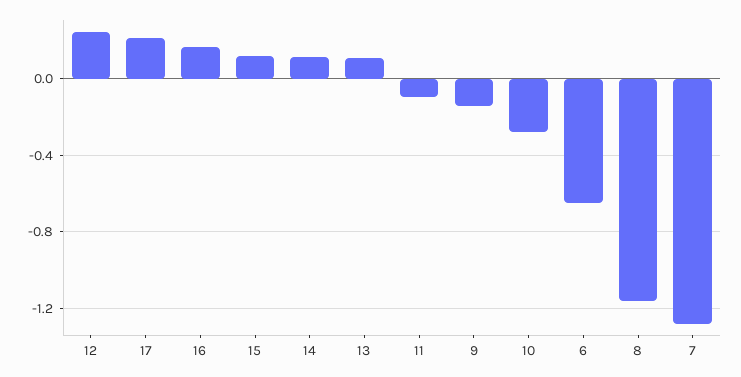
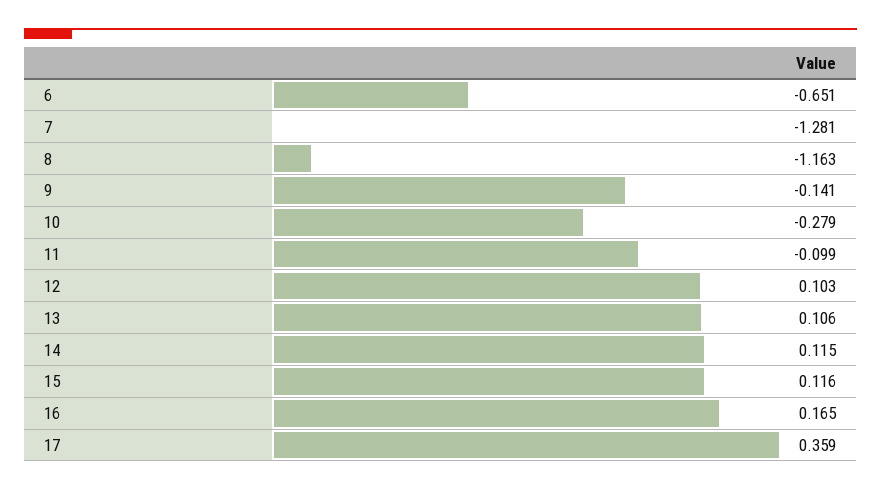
  {
-   "12": 0.25,
+   "12": 0.103,
-   "17": 0.2,
+   "17": 0.359,
    "16": 0.165,
    "15": 0.116,
    "14": 0.115,
    "13": 0.106,
    "11": -0.099,
    "9": -0.141,
    "10": -0.279,
    "6": -0.651,
    "8": -1.163,
    "7": -1.281
  }

